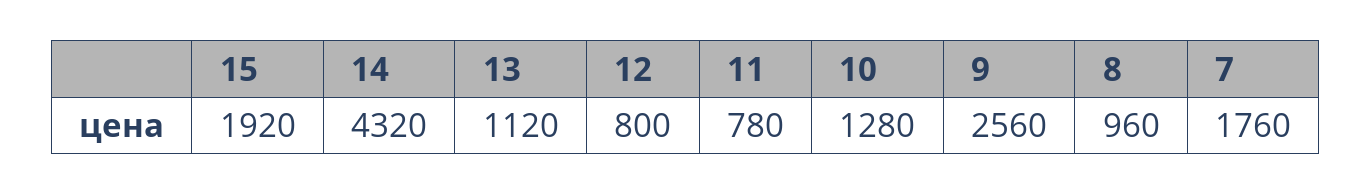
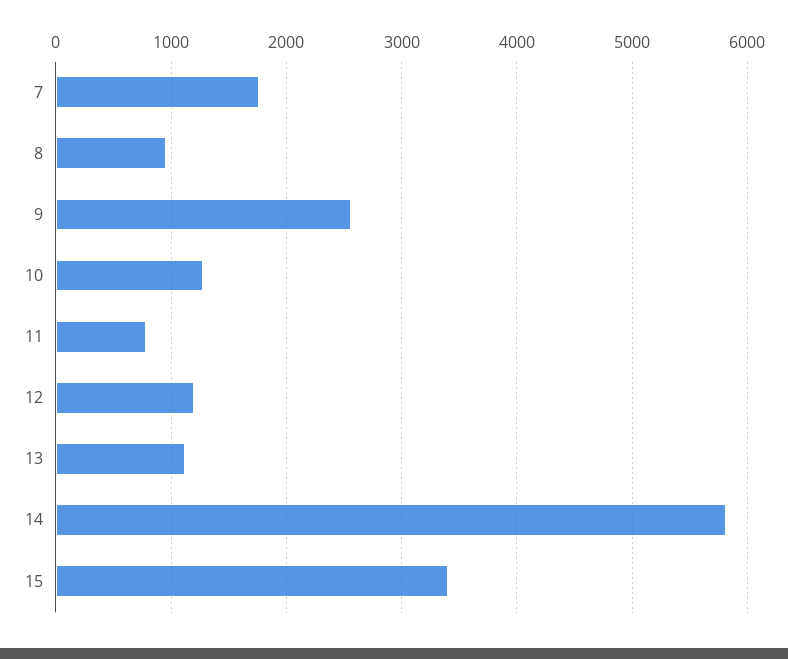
  {
-   "15": 1920,
+   "15": 3400,
-   "14": 4320,
+   "14": 5800,
    "13": 1120,
-   "12": 800,
+   "12": 1200,
    "11": 780,
    "10": 1280,
    "9": 2560,
    "8": 960,
    "7": 1760
  }

